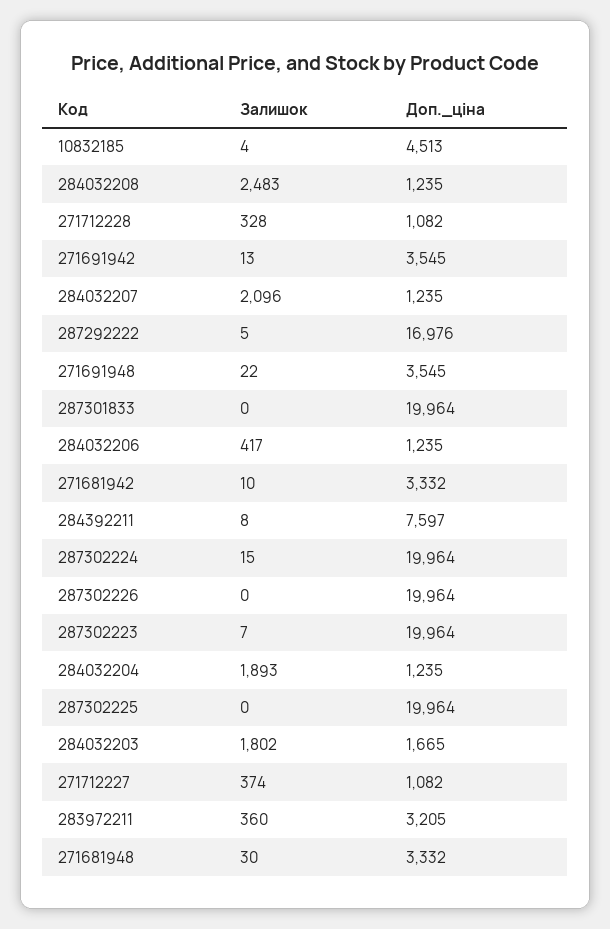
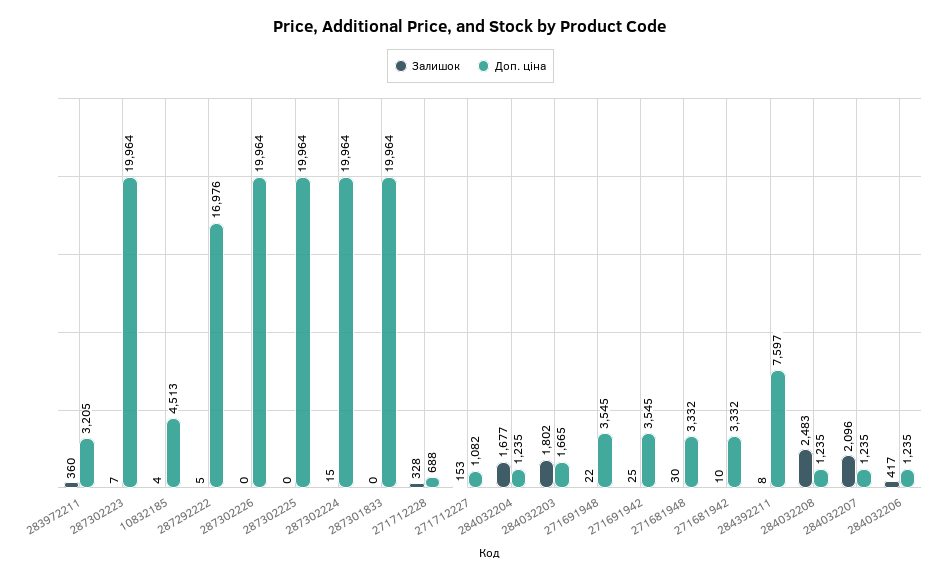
  {
    "Залишок": {
      "10832185": 4,
      "284032208": 2483,
      "271712228": 328,
-     "271691942": 13,
+     "271691942": 25,
      "284032207": 2096,
      "287292222": 5,
      "271691948": 22,
      "287301833": 0,
      "284032206": 417,
      "271681942": 10,
      "284392211": 8,
      "287302224": 15,
      "287302226": 0,
      "287302223": 7,
-     "284032204": 1893,
+     "284032204": 1677,
      "287302225": 0,
      "284032203": 1802,
-     "271712227": 374,
+     "271712227": 153,
      "283972211": 360,
      "271681948": 30
    },
    "Доп._ціна": {
      "10832185": 4513,
      "284032208": 1235,
-     "271712228": 1082,
+     "271712228": 688,
      "271691942": 3545,
      "284032207": 1235,
      "287292222": 16976,
      "271691948": 3545,
      "287301833": 19964,
      "284032206": 1235,
      "271681942": 3332,
      "284392211": 7597,
      "287302224": 19964,
      "287302226": 19964,
      "287302223": 19964,
      "284032204": 1235,
      "287302225": 19964,
      "284032203": 1665,
      "271712227": 1082,
      "283972211": 3205,
      "271681948": 3332
    }
  }

